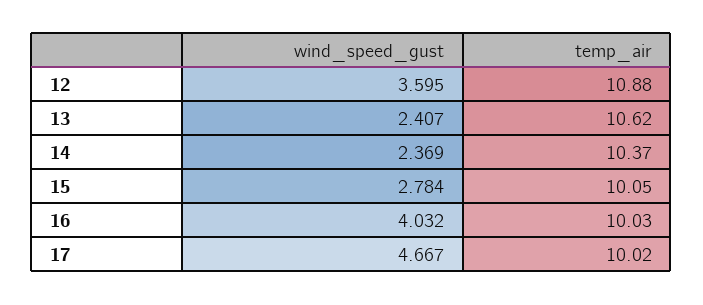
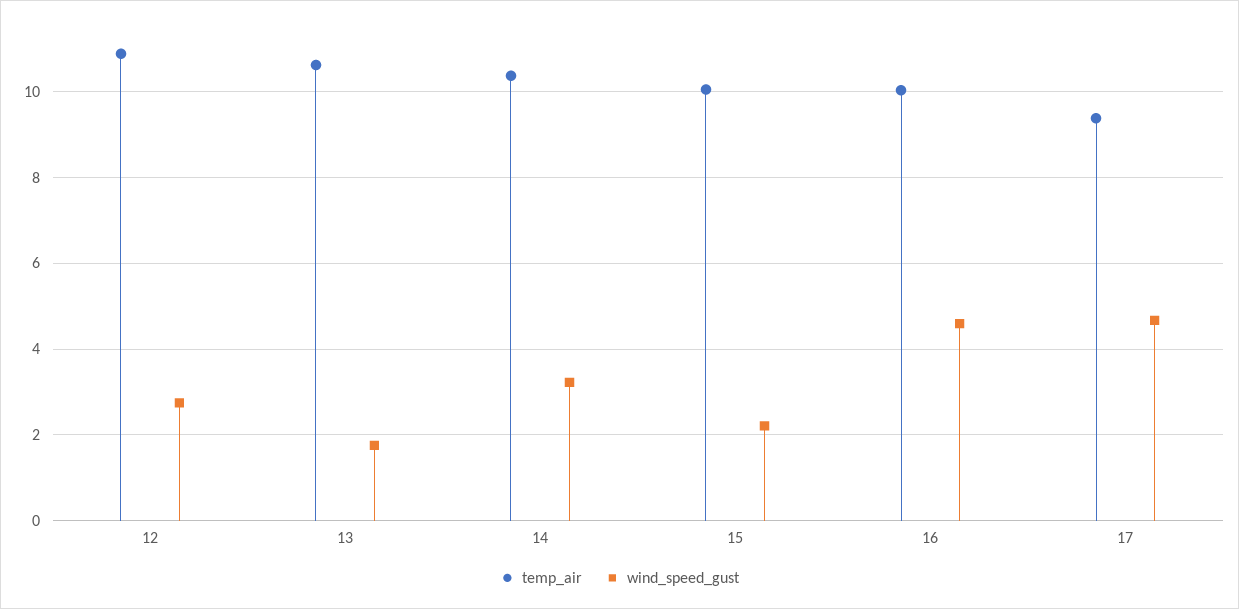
  {
    "wind_speed_gust": {
-     "12": 3.595,
+     "12": 2.8,
-     "13": 2.407,
+     "13": 1.8,
-     "14": 2.369,
+     "14": 3.2,
-     "15": 2.784,
+     "15": 2.2,
-     "16": 4.032,
+     "16": 4.6,
      "17": 4.667
    },
    "temp_air": {
      "12": 10.88,
      "13": 10.62,
      "14": 10.37,
      "15": 10.05,
      "16": 10.03,
-     "17": 10.02
+     "17": 9.4
    }
  }

